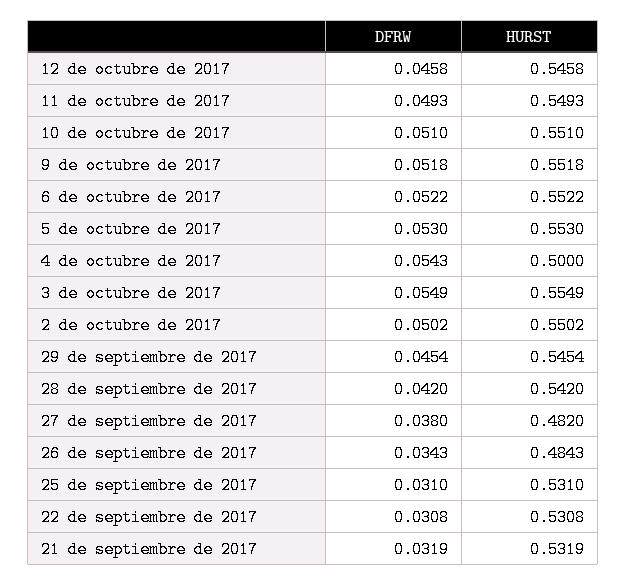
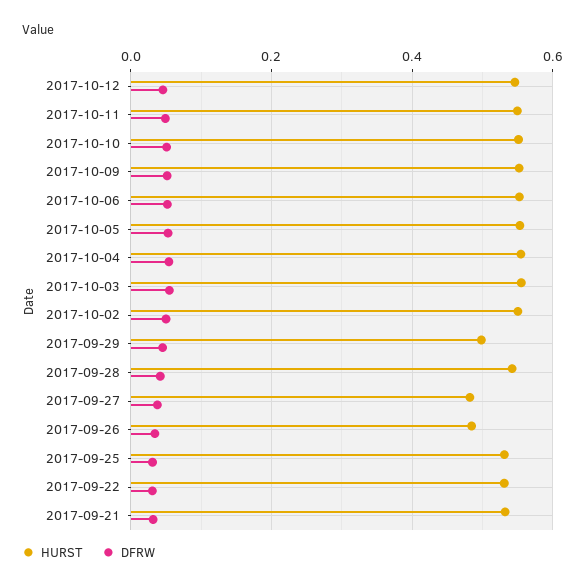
  {
    "DFRW": {
      "12 de octubre de 2017": 0.0458,
      "11 de octubre de 2017": 0.0493,
      "10 de octubre de 2017": 0.051,
      "9 de octubre de 2017": 0.0518,
      "6 de octubre de 2017": 0.0522,
      "5 de octubre de 2017": 0.053,
      "4 de octubre de 2017": 0.0543,
      "3 de octubre de 2017": 0.0549,
      "2 de octubre de 2017": 0.0502,
      "29 de septiembre de 2017": 0.0454,
      "28 de septiembre de 2017": 0.042,
      "27 de septiembre de 2017": 0.038,
      "26 de septiembre de 2017": 0.0343,
      "25 de septiembre de 2017": 0.031,
      "22 de septiembre de 2017": 0.0308,
      "21 de septiembre de 2017": 0.0319
    },
    "HURST": {
      "12 de octubre de 2017": 0.5458,
      "11 de octubre de 2017": 0.5493,
      "10 de octubre de 2017": 0.551,
      "9 de octubre de 2017": 0.5518,
      "6 de octubre de 2017": 0.5522,
      "5 de octubre de 2017": 0.553,
-     "4 de octubre de 2017": 0.5,
+     "4 de octubre de 2017": 0.56,
      "3 de octubre de 2017": 0.5549,
      "2 de octubre de 2017": 0.5502,
-     "29 de septiembre de 2017": 0.5454,
+     "29 de septiembre de 2017": 0.5,
      "28 de septiembre de 2017": 0.542,
      "27 de septiembre de 2017": 0.482,
      "26 de septiembre de 2017": 0.4843,
      "25 de septiembre de 2017": 0.531,
      "22 de septiembre de 2017": 0.5308,
      "21 de septiembre de 2017": 0.5319
    }
  }

